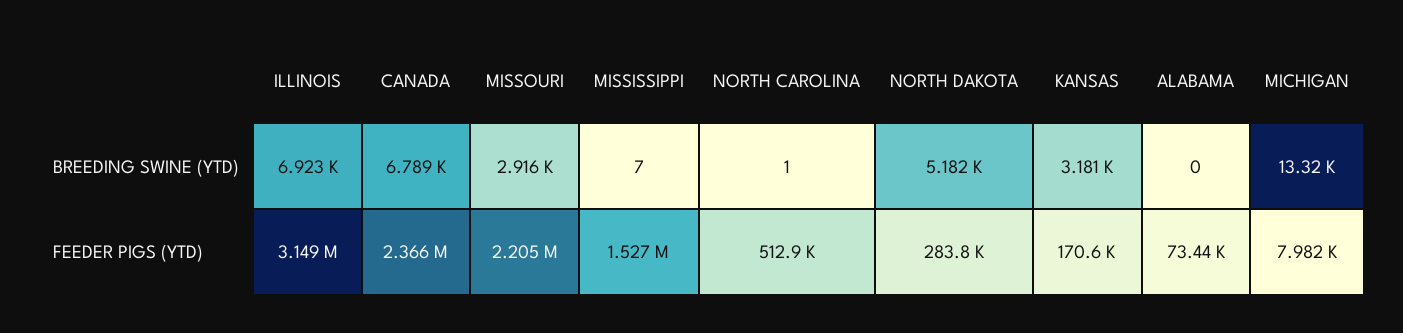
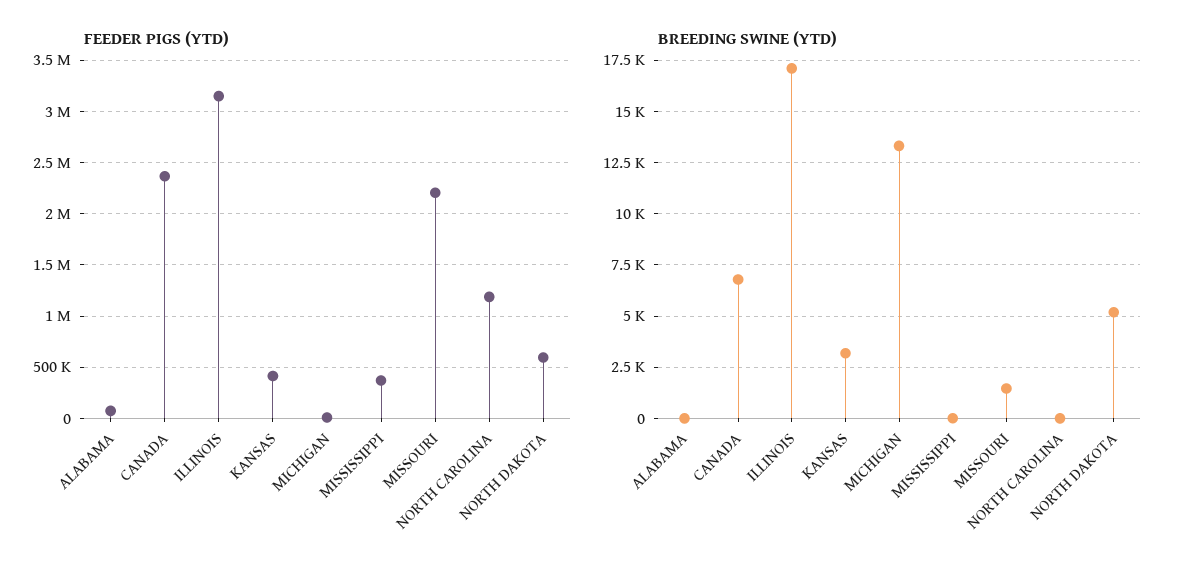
  {
    "BREEDING SWINE (YTD)": {
-     "ILLINOIS": 6923,
+     "ILLINOIS": 17000,
      "CANADA": 6789,
-     "MISSOURI": 2916,
+     "MISSOURI": 1500,
      "MISSISSIPPI": 7,
      "NORTH CAROLINA": 1,
      "NORTH DAKOTA": 5182,
      "KANSAS": 3181,
      "ALABAMA": 0,
      "MICHIGAN": 13320
    },
    "FEEDER PIGS (YTD)": {
      "ILLINOIS": 3149000,
      "CANADA": 2366000,
      "MISSOURI": 2205000,
-     "MISSISSIPPI": 1527000,
+     "MISSISSIPPI": 400000,
-     "NORTH CAROLINA": 512900,
+     "NORTH CAROLINA": 1200000,
-     "NORTH DAKOTA": 283800,
+     "NORTH DAKOTA": 600000,
-     "KANSAS": 170600,
+     "KANSAS": 400000,
      "ALABAMA": 73440,
      "MICHIGAN": 7982
    }
  }

